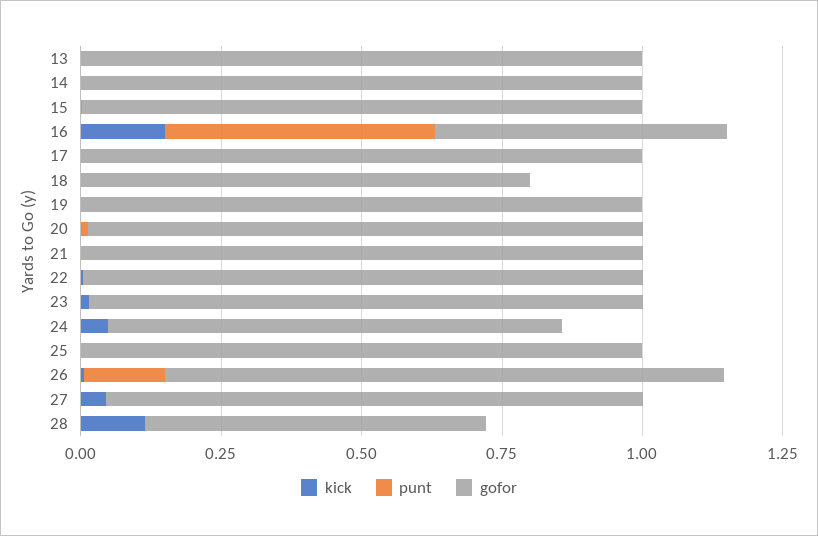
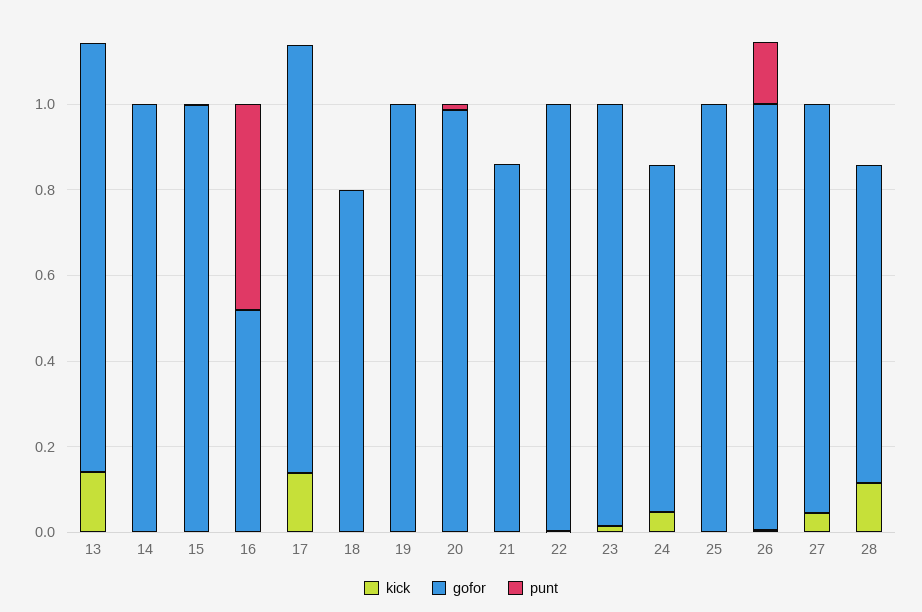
  {
    "kick": {
-     "13": 0,
+     "13": 0.15,
      "14": 0,
      "15": 0,
-     "16": 0.15,
+     "16": 0,
-     "17": 0,
+     "17": 0.15,
      "18": 0,
      "19": 0,
      "20": 0,
      "21": 0,
      "22": 0,
      "23": 0,
      "24": 0.05,
      "25": 0,
      "26": 0,
      "27": 0.05,
      "28": 0.1
    },
    "punt": {
      "13": 0,
      "14": 0,
      "15": 0,
      "16": 0.5,
      "17": 0,
      "18": 0,
      "19": 0,
      "20": 0,
      "21": 0,
      "22": 0,
      "23": 0,
      "24": 0,
      "25": 0,
      "26": 0.15,
      "27": 0,
      "28": 0
    },
    "gofor": {
      "13": 1,
      "14": 1,
      "15": 1,
      "16": 0.5,
      "17": 1,
      "18": 0.8,
      "19": 1,
      "20": 1,
-     "21": 1,
+     "21": 0.85,
      "22": 1,
      "23": 1,
      "24": 0.8,
      "25": 1,
      "26": 1,
      "27": 0.95,
-     "28": 0.6
+     "28": 0.75
    }
  }

